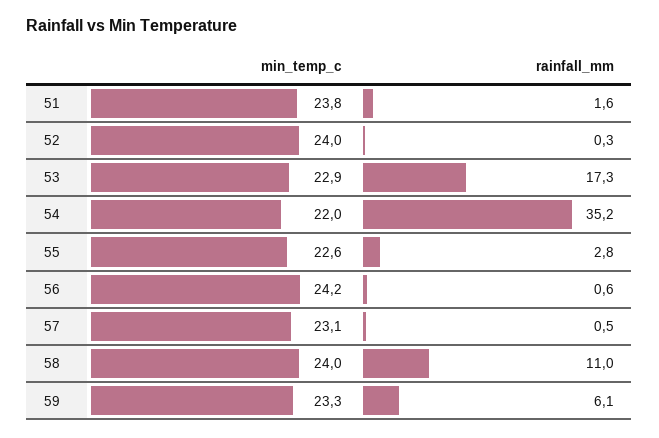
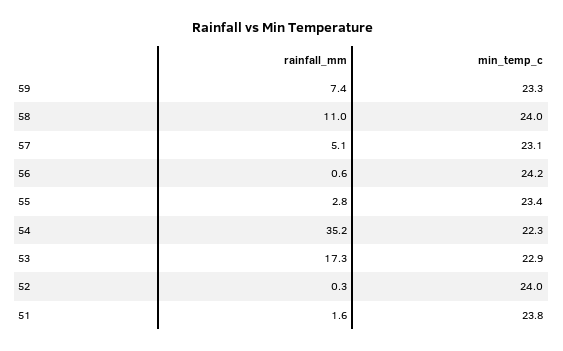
  {
    "min_temp_c": {
      "51": 23.8,
      "52": 24,
      "53": 22.9,
-     "54": 22,
+     "54": 22.3,
-     "55": 22.6,
+     "55": 23.4,
      "56": 24.2,
      "57": 23.1,
      "58": 24,
      "59": 23.3
    },
    "rainfall_mm": {
      "51": 1.6,
      "52": 0.3,
      "53": 17.3,
      "54": 35.2,
      "55": 2.8,
      "56": 0.6,
-     "57": 0.5,
+     "57": 5.1,
      "58": 11,
-     "59": 6.1
+     "59": 7.4
    }
  }

